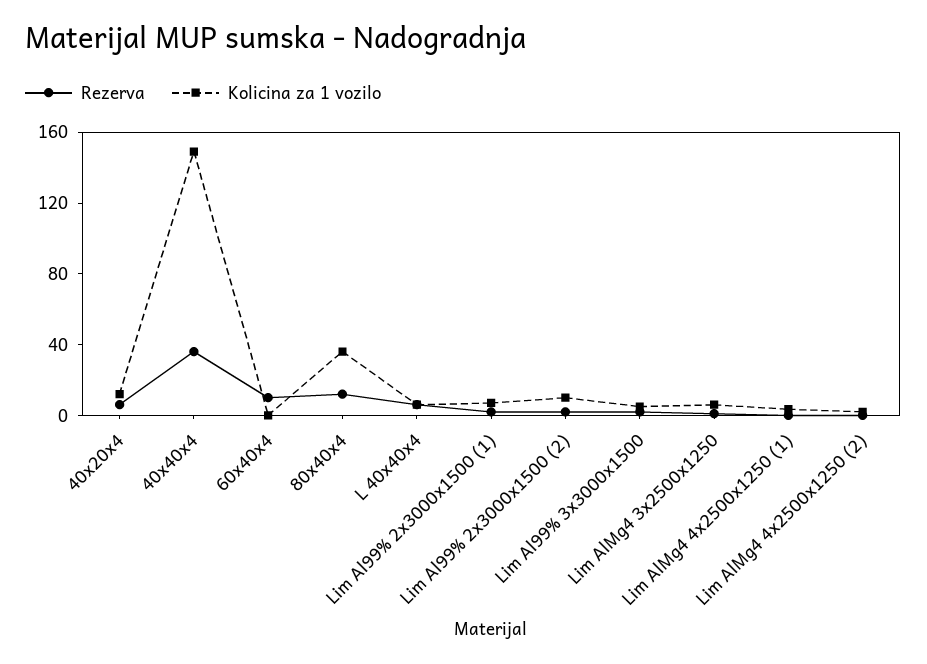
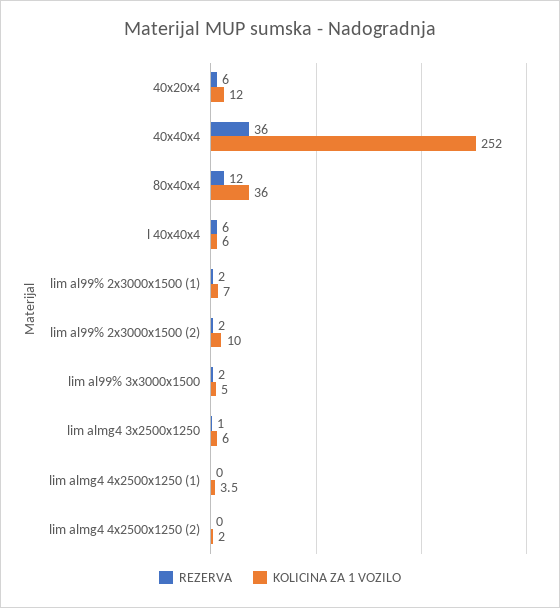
  {
    "Rezerva": {
      "40x20x4": 6,
      "40x40x4": 36,
-     "60x40x4": 10,
      "80x40x4": 12,
      "L 40x40x4": 6,
      "Lim Al99% 2x3000x1500 (1)": 2,
      "Lim Al99% 2x3000x1500 (2)": 2,
      "Lim Al99% 3x3000x1500": 2,
      "Lim AlMg4 3x2500x1250": 1,
      "Lim AlMg4 4x2500x1250 (1)": 0,
      "Lim AlMg4 4x2500x1250 (2)": 0
    },
    "Kolicina za 1 vozilo": {
      "40x20x4": 12,
-     "40x40x4": 150,
+     "40x40x4": 252,
-     "60x40x4": 0,
      "80x40x4": 36,
      "L 40x40x4": 6,
      "Lim Al99% 2x3000x1500 (1)": 7,
      "Lim Al99% 2x3000x1500 (2)": 10,
      "Lim Al99% 3x3000x1500": 5,
      "Lim AlMg4 3x2500x1250": 6,
      "Lim AlMg4 4x2500x1250 (1)": 3.5,
      "Lim AlMg4 4x2500x1250 (2)": 2
    }
  }

